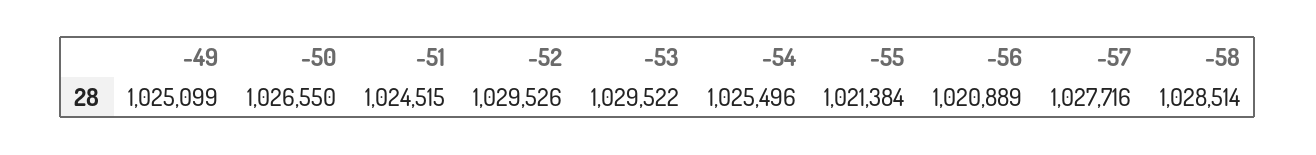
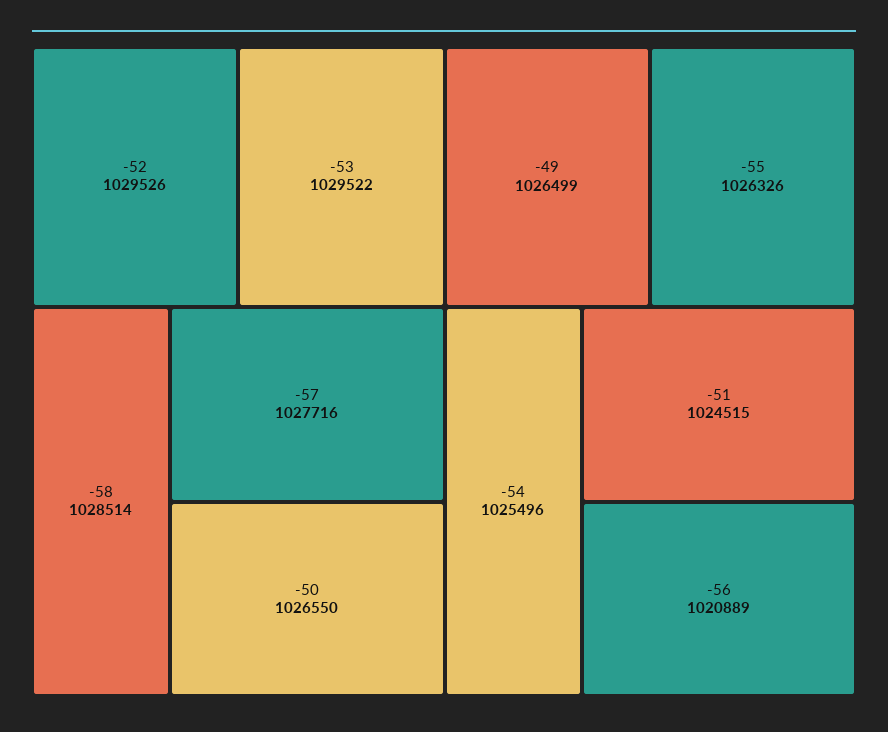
  {
-   "-49": 1025099,
+   "-49": 1026499,
    "-50": 1026550,
    "-51": 1024515,
    "-52": 1029526,
    "-53": 1029522,
    "-54": 1025496,
-   "-55": 1021384,
+   "-55": 1026326,
    "-56": 1020889,
    "-57": 1027716,
    "-58": 1028514
  }

